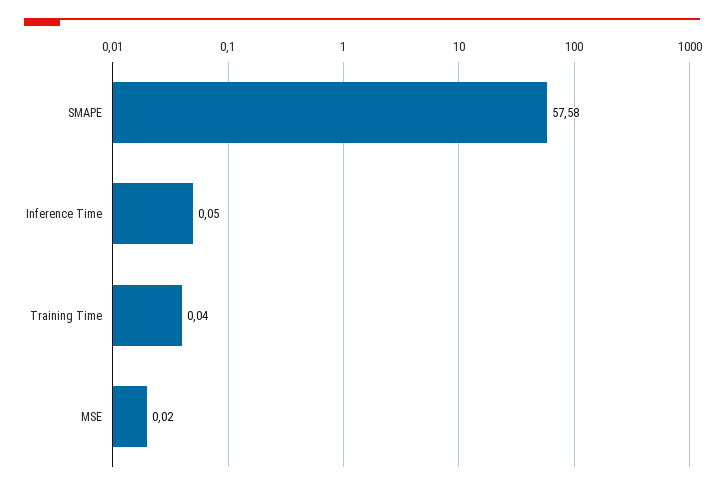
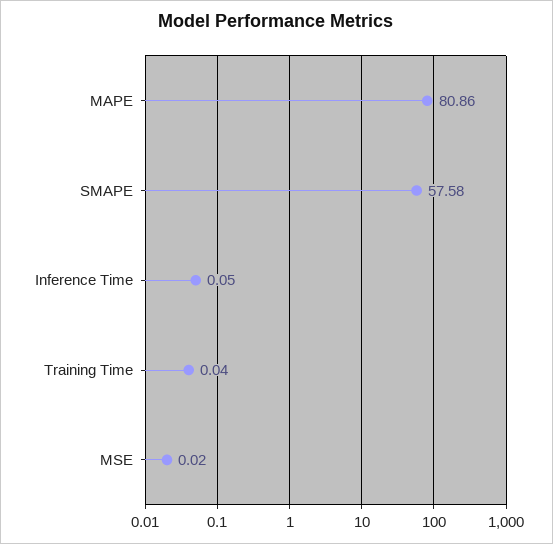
  {
    "SMAPE": 57.58,
    "Inference Time": 0.05,
    "Training Time": 0.04,
-   "MSE": 0.02
+   "MSE": 0.02,
+   "MAPE": 80.86
  }

